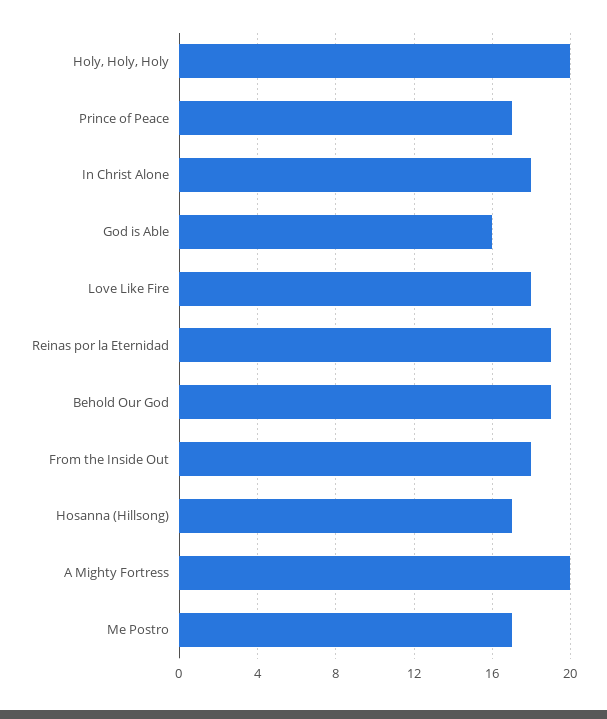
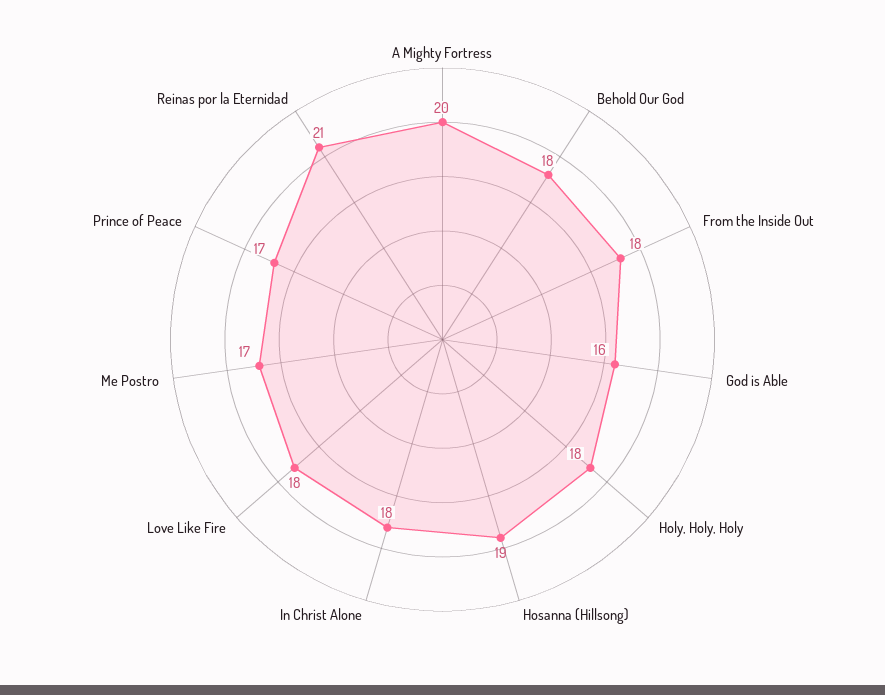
  {
-   "Holy, Holy, Holy": 20,
+   "Holy, Holy, Holy": 18,
    "Prince of Peace": 17,
    "In Christ Alone": 18,
    "God is Able": 16,
    "Love Like Fire": 18,
-   "Reinas por la Eternidad": 19,
+   "Reinas por la Eternidad": 21,
-   "Behold Our God": 19,
+   "Behold Our God": 18,
    "From the Inside Out": 18,
-   "Hosanna (Hillsong)": 17,
+   "Hosanna (Hillsong)": 19,
    "A Mighty Fortress": 20,
    "Me Postro": 17
  }

